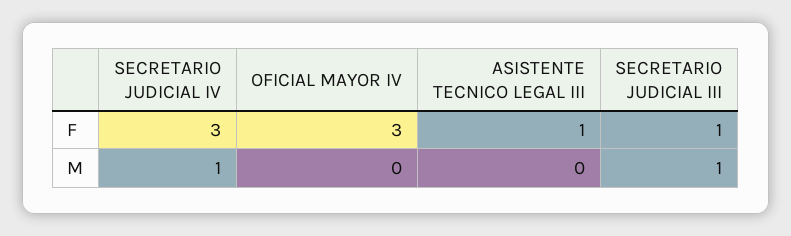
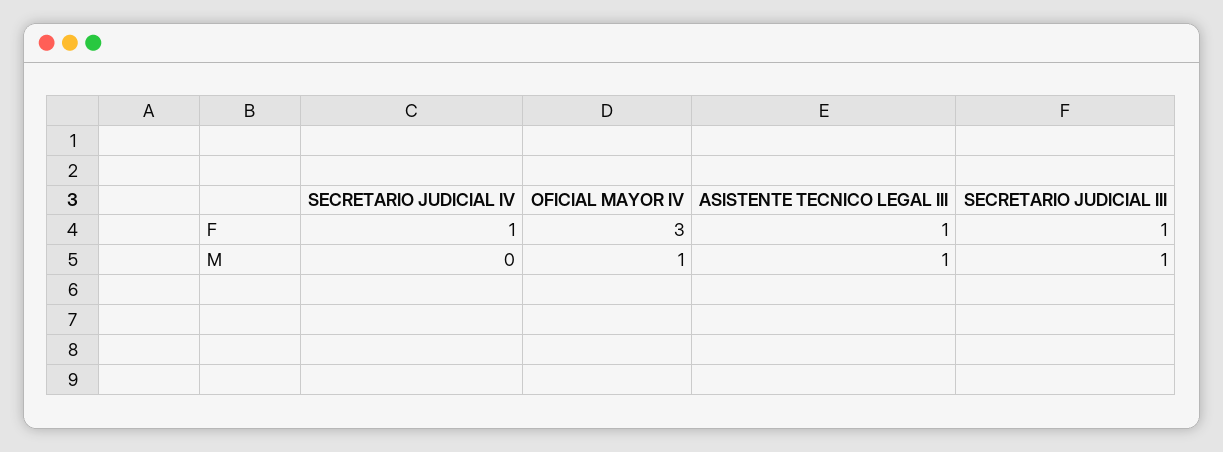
  {
    "SECRETARIO JUDICIAL IV": {
-     "F": 3,
+     "F": 1,
-     "M": 1
+     "M": 0
    },
    "OFICIAL MAYOR IV": {
      "F": 3,
-     "M": 0
+     "M": 1
    },
    "ASISTENTE TECNICO LEGAL III": {
      "F": 1,
-     "M": 0
+     "M": 1
    },
    "SECRETARIO JUDICIAL III": {
      "F": 1,
      "M": 1
    }
  }

